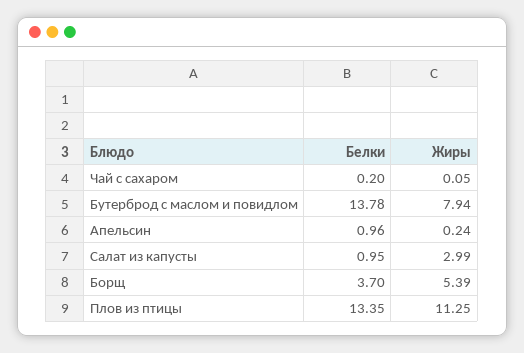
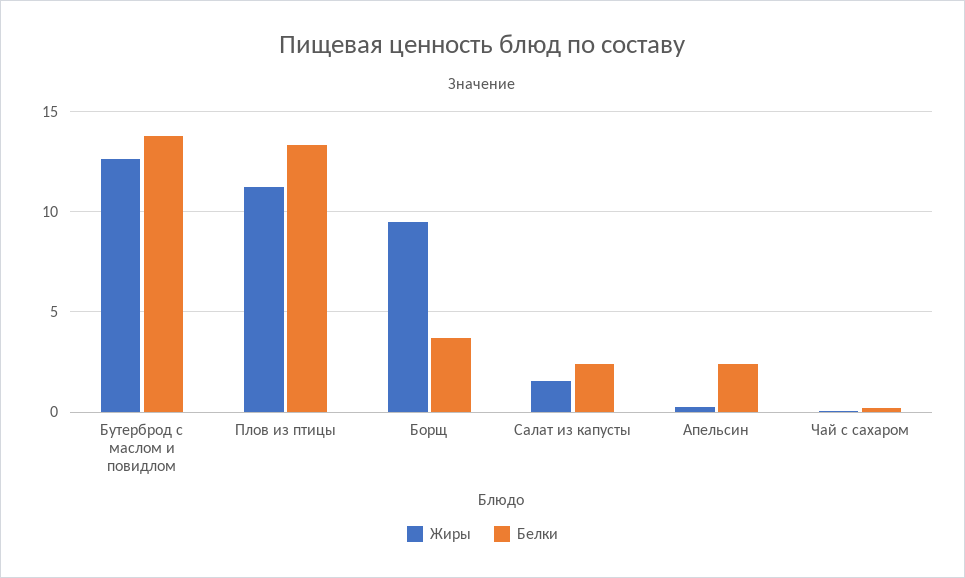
  {
    "Белки": {
      "Чай с сахаром": 0.2,
      "Бутерброд с маслом и повидлом": 13.78,
-     "Апельсин": 0.96,
+     "Апельсин": 2.5,
-     "Салат из капусты": 0.95,
+     "Салат из капусты": 2.5,
      "Борщ": 3.7,
      "Плов из птицы": 13.35
    },
    "Жиры": {
      "Чай с сахаром": 0.05,
-     "Бутерброд с маслом и повидлом": 7.94,
+     "Бутерброд с маслом и повидлом": 12.5,
      "Апельсин": 0.24,
-     "Салат из капусты": 2.99,
+     "Салат из капусты": 1.5,
-     "Борщ": 5.39,
+     "Борщ": 9.5,
      "Плов из птицы": 11.25
    }
  }

